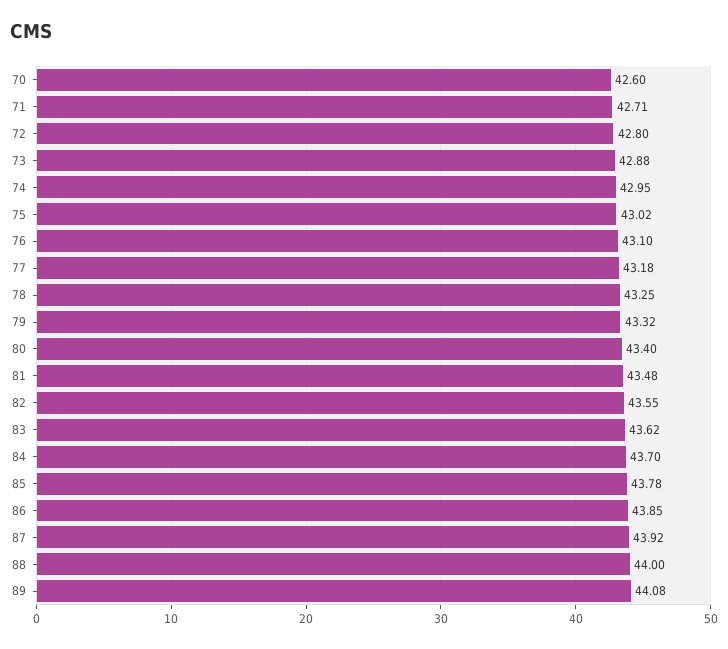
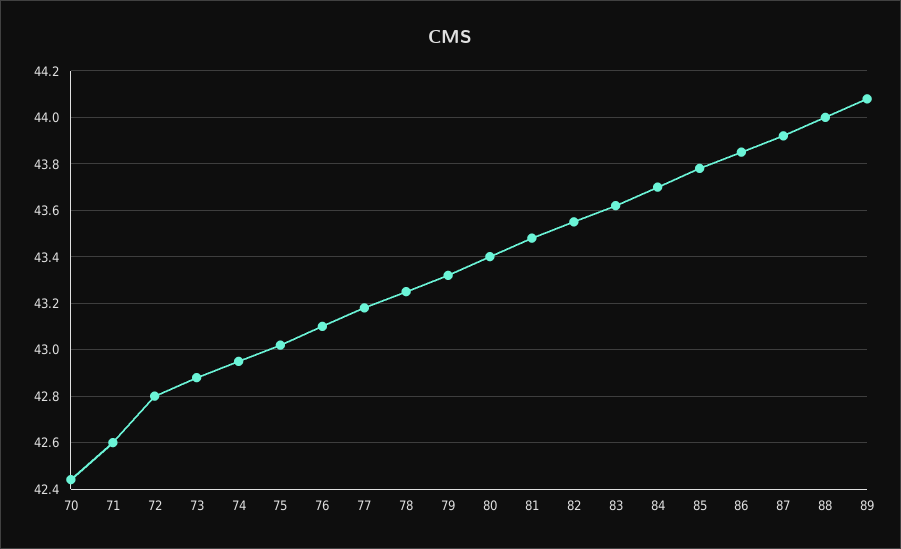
  {
-   "70": 42.6,
+   "70": 42.45,
-   "71": 42.71,
+   "71": 42.6,
    "72": 42.8,
    "73": 42.88,
    "74": 42.95,
    "75": 43.02,
    "76": 43.1,
    "77": 43.18,
    "78": 43.25,
    "79": 43.32,
    "80": 43.4,
    "81": 43.48,
    "82": 43.55,
    "83": 43.62,
    "84": 43.7,
    "85": 43.78,
    "86": 43.85,
    "87": 43.92,
    "88": 44,
    "89": 44.08
  }

